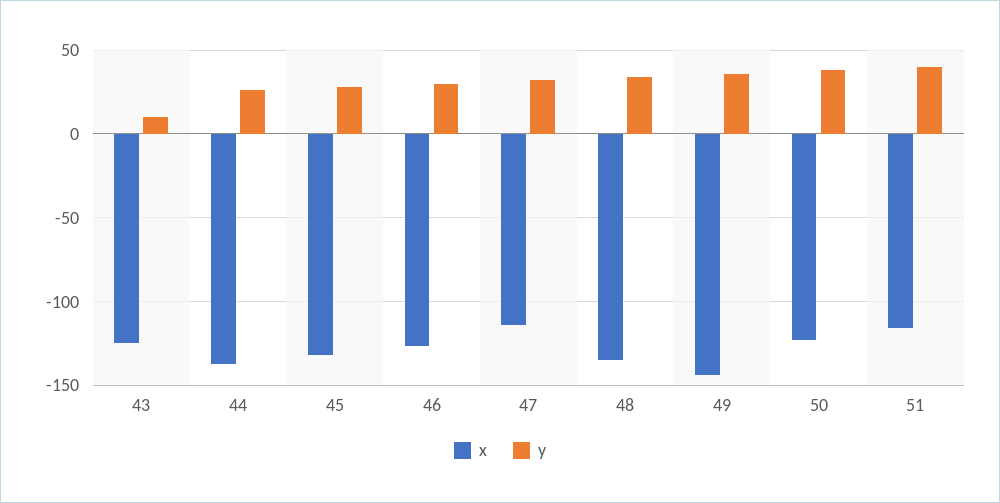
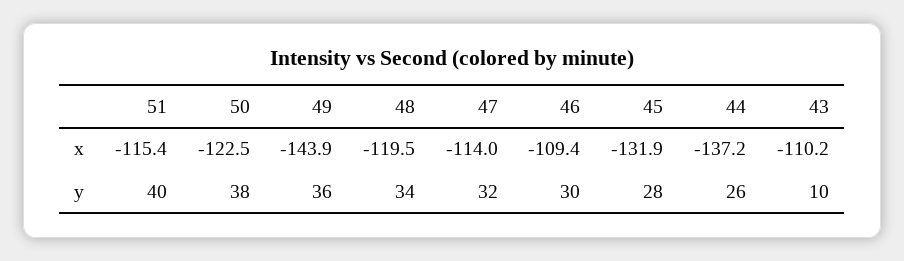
  {
    "x": {
-     "43": -125,
+     "43": -110.2,
      "44": -137.2,
      "45": -131.9,
-     "46": -125,
+     "46": -109.4,
      "47": -114,
-     "48": -135,
+     "48": -119.5,
      "49": -143.9,
      "50": -122.5,
      "51": -115.4
    },
    "y": {
      "43": 10,
      "44": 26,
      "45": 28,
      "46": 30,
      "47": 32,
      "48": 34,
      "49": 36,
      "50": 38,
      "51": 40
    }
  }

